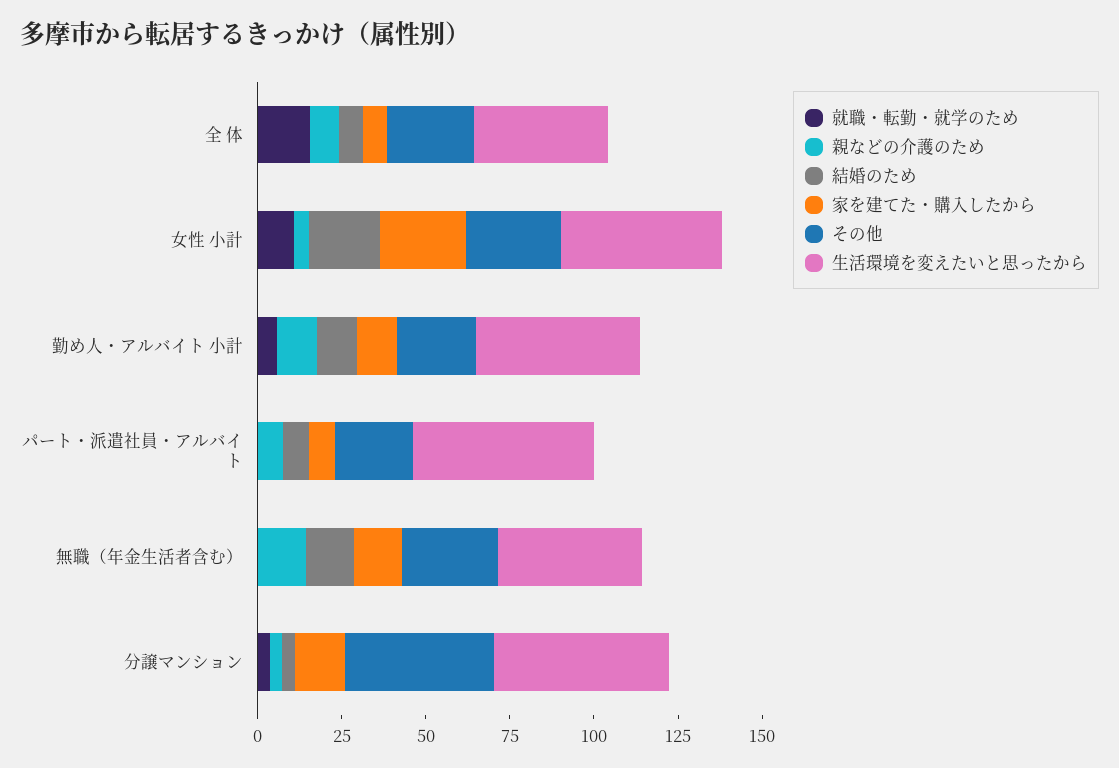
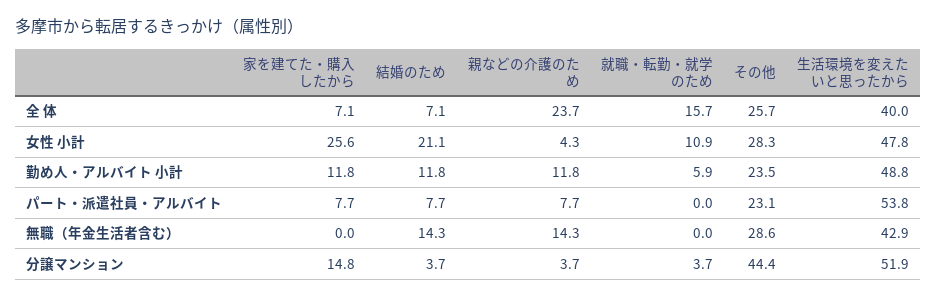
  {
    "就職・転勤・就学のため": {
      "全 体": 15.7,
      "女性 小計": 10.9,
      "勤め人・アルバイト 小計": 5.9,
      "パート・派遣社員・アルバイト": 0,
      "無職（年金生活者含む）": 0,
      "分譲マンション": 3.7
    },
    "親などの介護のため": {
-     "全 体": 10,
+     "全 体": 23.7,
      "女性 小計": 4.3,
      "勤め人・アルバイト 小計": 11.8,
      "パート・派遣社員・アルバイト": 7.7,
      "無職（年金生活者含む）": 14.3,
      "分譲マンション": 3.7
    },
    "結婚のため": {
      "全 体": 7.1,
      "女性 小計": 21.1,
      "勤め人・アルバイト 小計": 11.8,
      "パート・派遣社員・アルバイト": 7.7,
      "無職（年金生活者含む）": 14.3,
      "分譲マンション": 3.7
    },
    "家を建てた・購入したから": {
      "全 体": 7.1,
      "女性 小計": 25.6,
      "勤め人・アルバイト 小計": 11.8,
      "パート・派遣社員・アルバイト": 7.7,
-     "無職（年金生活者含む）": 15,
+     "無職（年金生活者含む）": 0,
      "分譲マンション": 14.8
    },
    "その他": {
      "全 体": 25.7,
      "女性 小計": 28.3,
      "勤め人・アルバイト 小計": 23.5,
      "パート・派遣社員・アルバイト": 23.1,
      "無職（年金生活者含む）": 28.6,
      "分譲マンション": 44.4
    },
    "生活環境を変えたいと思ったから": {
      "全 体": 40,
      "女性 小計": 47.8,
      "勤め人・アルバイト 小計": 48.8,
      "パート・派遣社員・アルバイト": 53.8,
      "無職（年金生活者含む）": 42.9,
      "分譲マンション": 51.9
    }
  }

